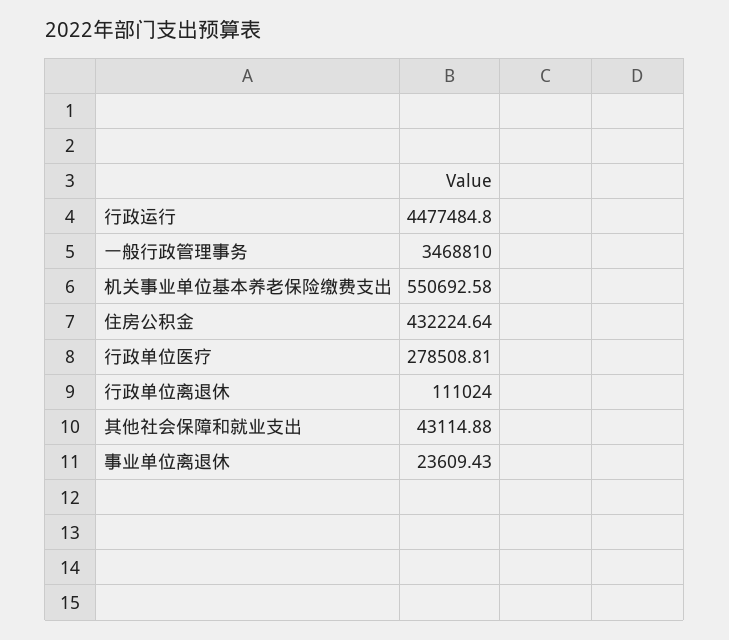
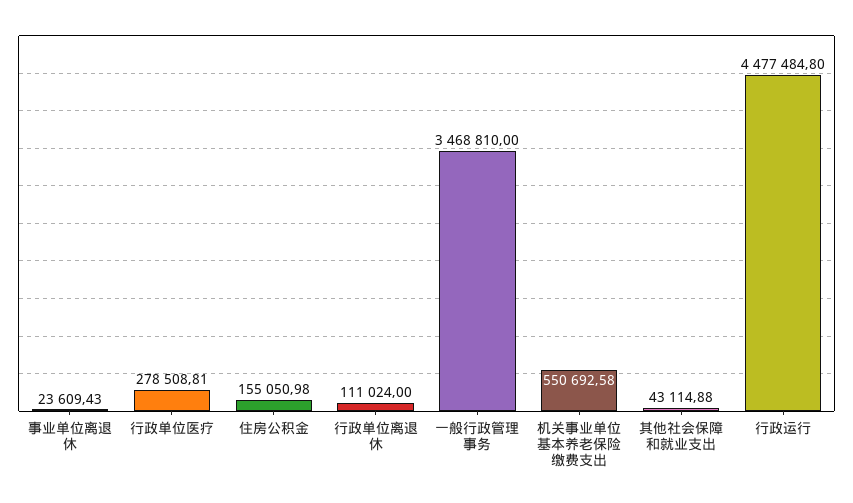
  {
    "行政运行": 4477484.8,
    "一般行政管理事务": 3468810,
    "机关事业单位基本养老保险缴费支出": 550692.58,
-   "住房公积金": 432224.64,
+   "住房公积金": 155050.98,
    "行政单位医疗": 278508.81,
    "行政单位离退休": 111024,
    "其他社会保障和就业支出": 43114.88,
    "事业单位离退休": 23609.43
  }

